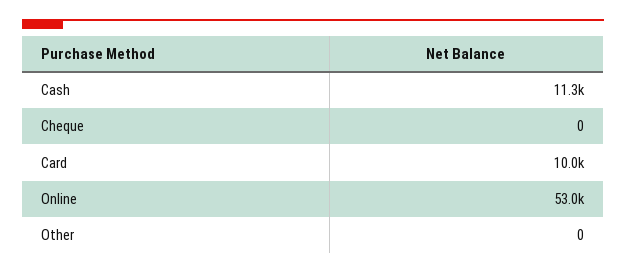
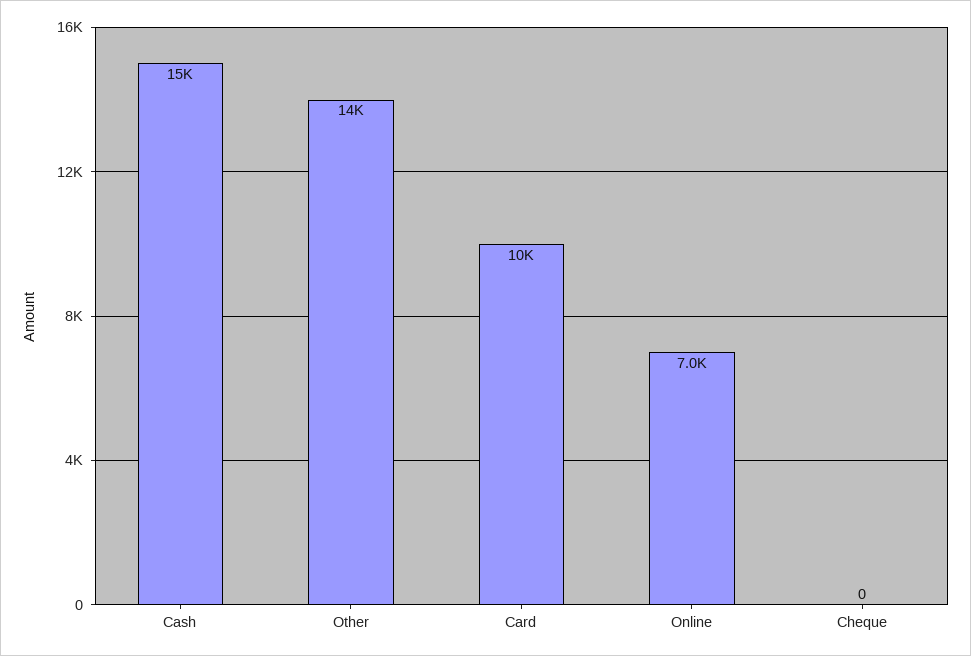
  {
-   "Cash": 11300,
+   "Cash": 15000,
    "Cheque": 0,
    "Card": 10000,
-   "Online": 53000,
+   "Online": 7000,
-   "Other": 0
+   "Other": 14000
  }

